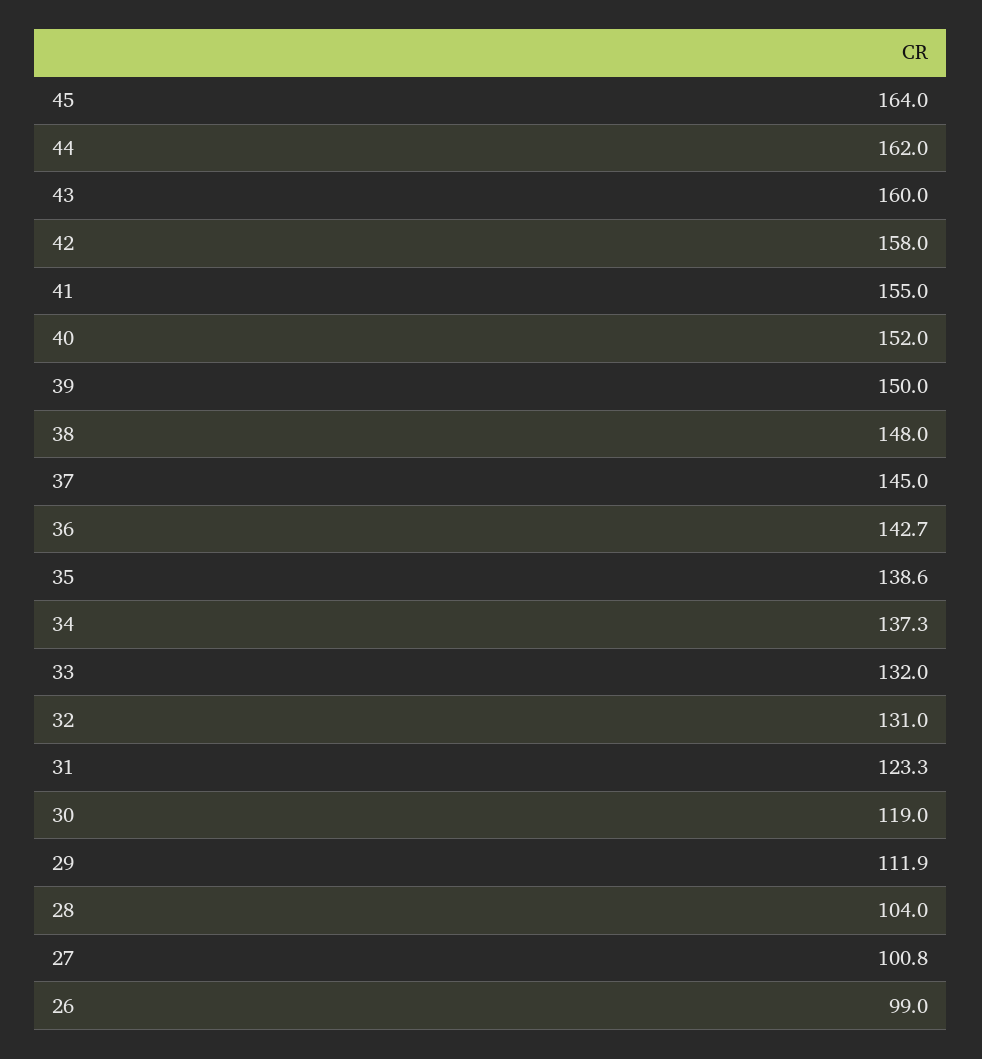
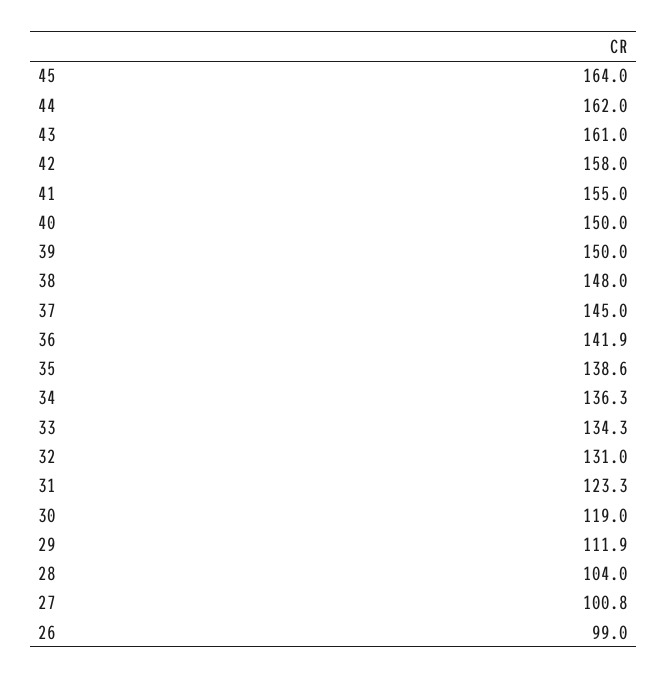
  {
    "45": 164,
    "44": 162,
-   "43": 160,
+   "43": 161,
    "42": 158,
    "41": 155,
-   "40": 152,
+   "40": 150,
    "39": 150,
    "38": 148,
    "37": 145,
-   "36": 142.7,
+   "36": 141.9,
    "35": 138.6,
-   "34": 137.3,
+   "34": 136.3,
-   "33": 132,
+   "33": 134.3,
    "32": 131,
    "31": 123.3,
    "30": 119,
    "29": 111.9,
    "28": 104,
    "27": 100.8,
    "26": 99
  }

